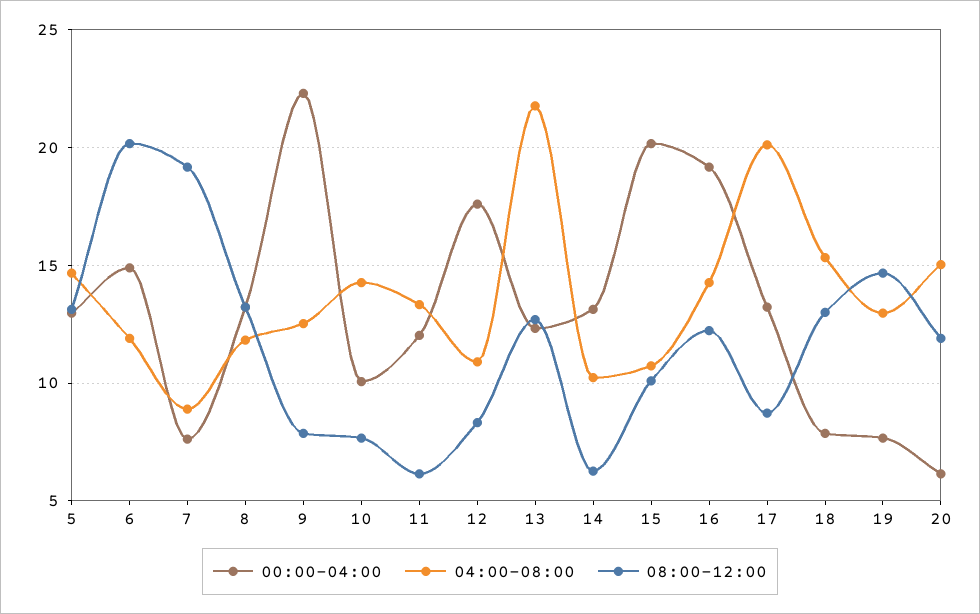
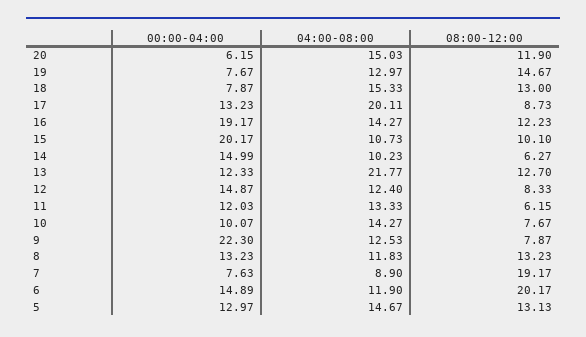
  {
    "00:00-04:00": {
      "5": 12.97,
      "6": 14.89,
      "7": 7.63,
      "8": 13.23,
      "9": 22.3,
      "10": 10.07,
      "11": 12.03,
-     "12": 17.5,
+     "12": 14.87,
      "13": 12.33,
-     "14": 13,
+     "14": 14.99,
      "15": 20.17,
      "16": 19.17,
      "17": 13.23,
      "18": 7.87,
      "19": 7.67,
      "20": 6.15
    },
    "04:00-08:00": {
      "5": 14.67,
      "6": 11.9,
      "7": 8.9,
      "8": 11.83,
      "9": 12.53,
      "10": 14.27,
      "11": 13.33,
-     "12": 11,
+     "12": 12.4,
      "13": 21.77,
      "14": 10.23,
      "15": 10.73,
      "16": 14.27,
      "17": 20.11,
      "18": 15.33,
      "19": 12.97,
      "20": 15.03
    },
    "08:00-12:00": {
      "5": 13.13,
      "6": 20.17,
      "7": 19.17,
      "8": 13.23,
      "9": 7.87,
      "10": 7.67,
      "11": 6.15,
      "12": 8.33,
      "13": 12.7,
      "14": 6.27,
      "15": 10.1,
      "16": 12.23,
      "17": 8.73,
      "18": 13,
      "19": 14.67,
      "20": 11.9
    }
  }

